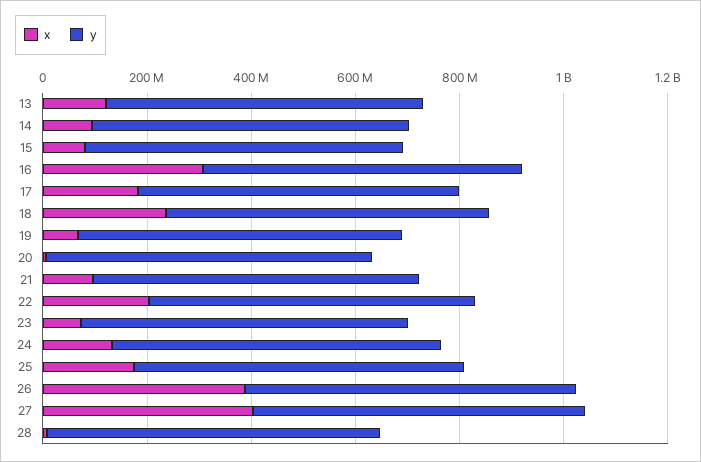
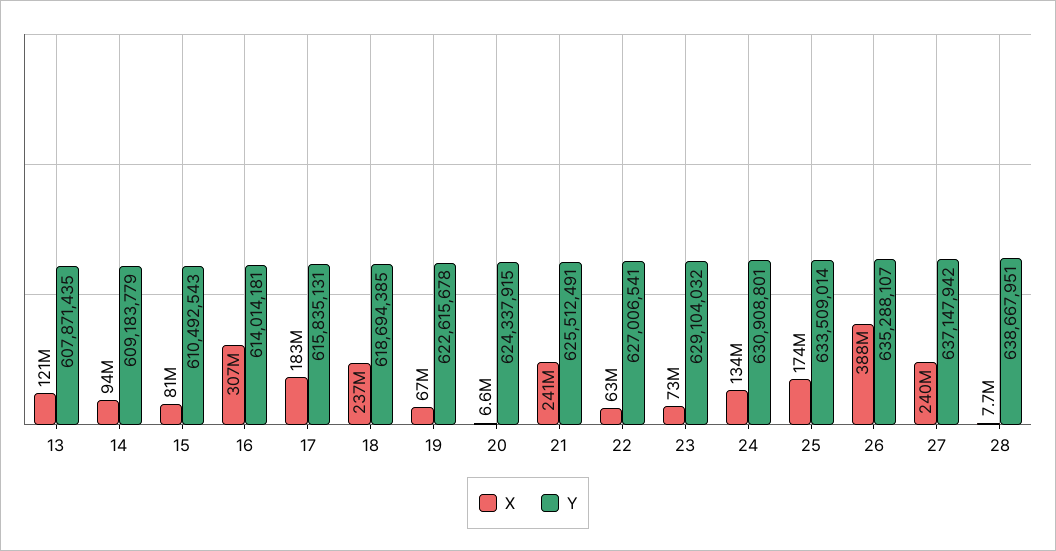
  {
    "x": {
      "13": 121000000,
      "14": 94000000,
      "15": 81000000,
      "16": 307000000,
      "17": 183000000,
      "18": 237000000,
      "19": 67000000,
      "20": 6600000,
-     "21": 100000000,
+     "21": 241000000,
-     "22": 200000000,
+     "22": 63000000,
      "23": 73000000,
      "24": 134000000,
      "25": 174000000,
      "26": 388000000,
-     "27": 400000000,
+     "27": 240000000,
      "28": 7700000
    },
    "y": {
      "13": 607871435,
      "14": 609183779,
      "15": 610492543,
      "16": 614014181,
      "17": 615835131,
      "18": 618694385,
      "19": 622615678,
      "20": 624337915,
      "21": 625512491,
      "22": 627006541,
      "23": 629104032,
      "24": 630908801,
      "25": 633509014,
      "26": 635288107,
      "27": 637147942,
      "28": 638667951
    }
  }

